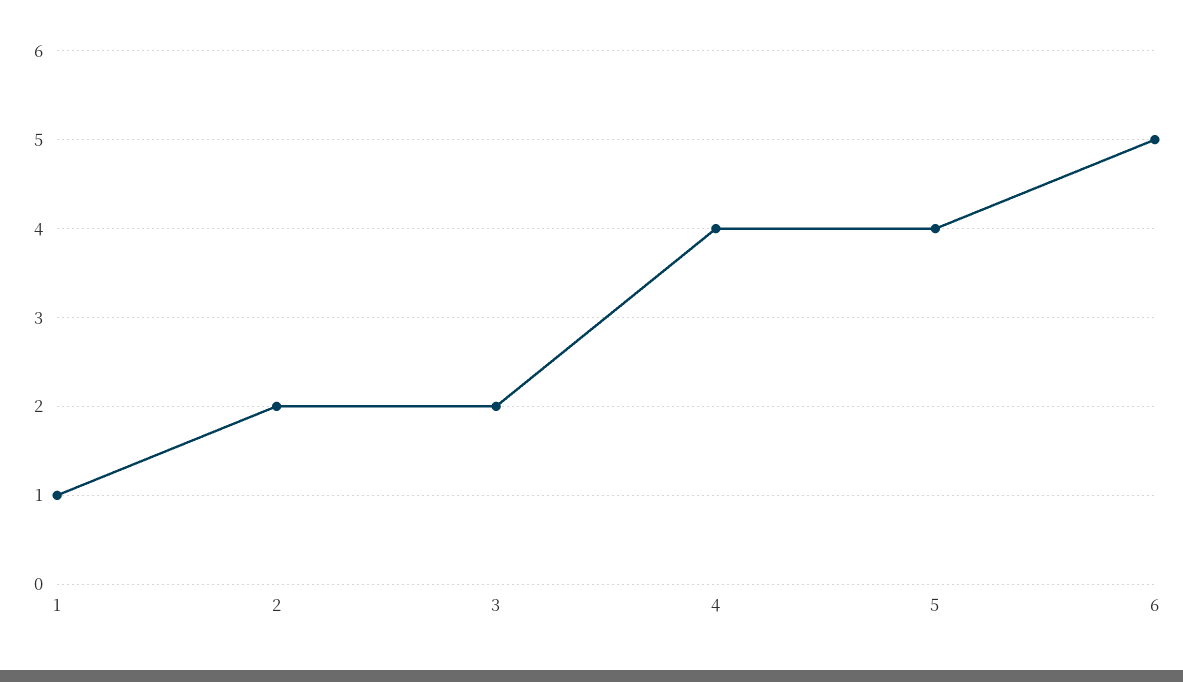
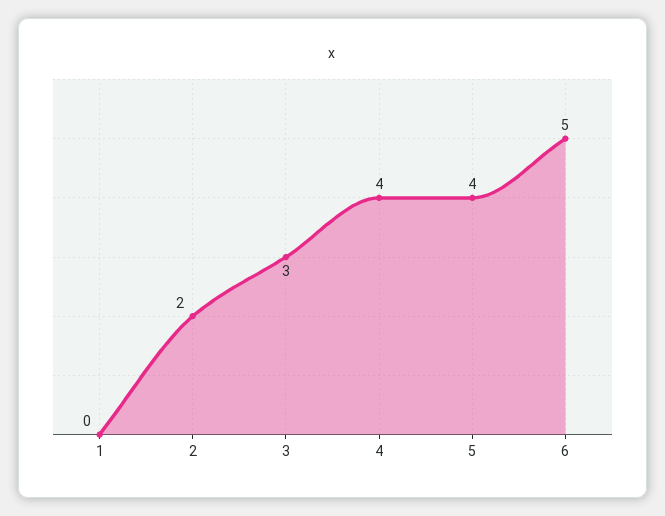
  {
-   "1": 1,
+   "1": 0,
    "2": 2,
-   "3": 2,
+   "3": 3,
    "4": 4,
    "5": 4,
    "6": 5
  }

